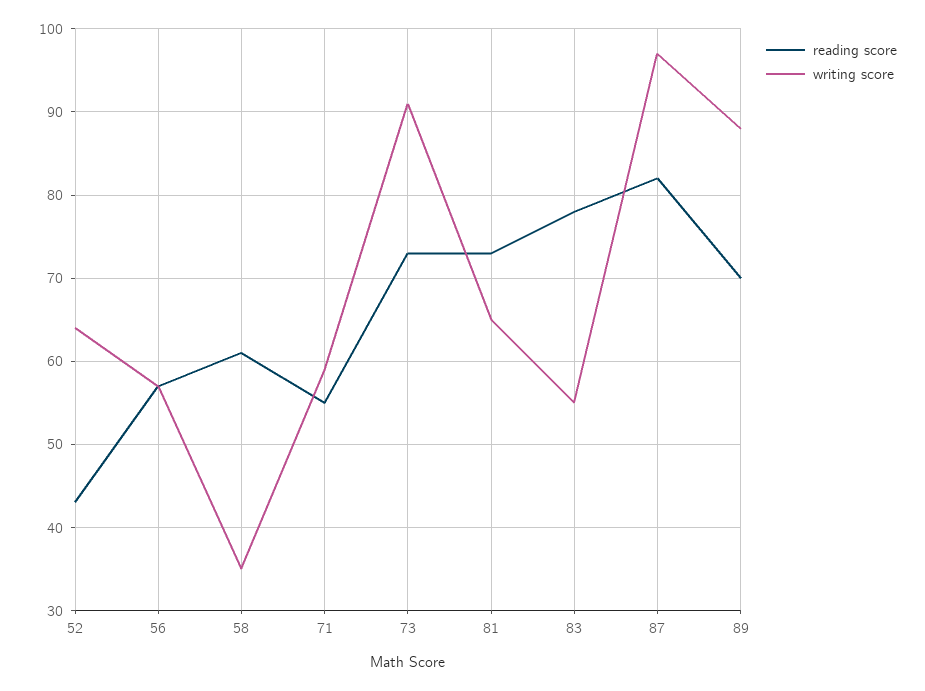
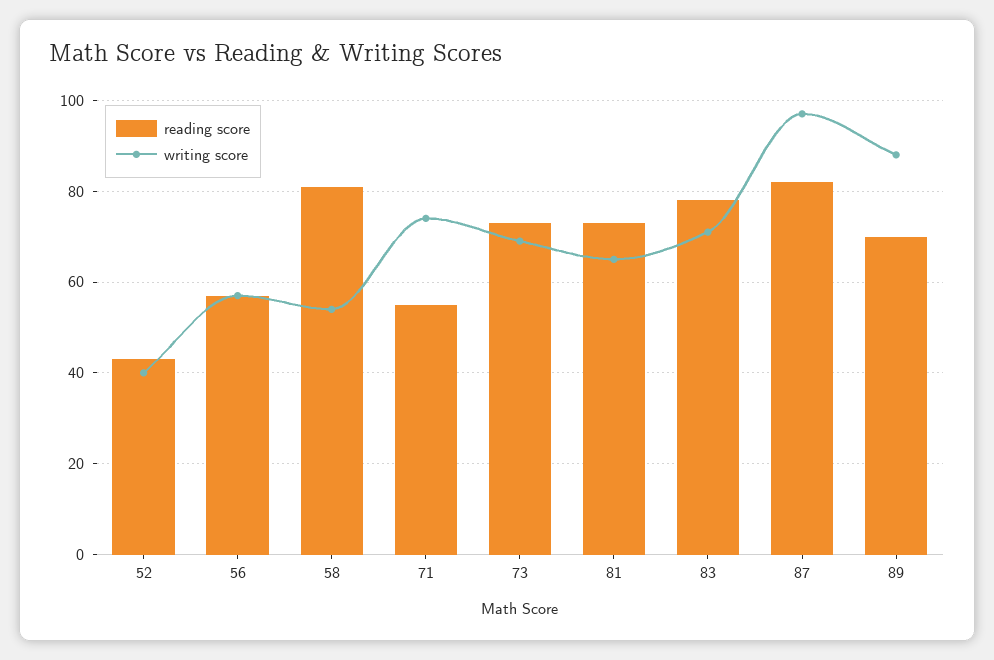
  {
    "reading score": {
      "52": 43,
      "56": 57,
-     "58": 61,
+     "58": 80,
      "71": 55,
      "73": 73,
      "81": 73,
      "83": 78,
      "87": 82,
      "89": 70
    },
    "writing score": {
-     "52": 64,
+     "52": 40,
      "56": 57,
-     "58": 35,
+     "58": 55,
-     "71": 59,
+     "71": 75,
-     "73": 91,
+     "73": 70,
      "81": 65,
-     "83": 55,
+     "83": 70,
      "87": 97,
      "89": 88
    }
  }

